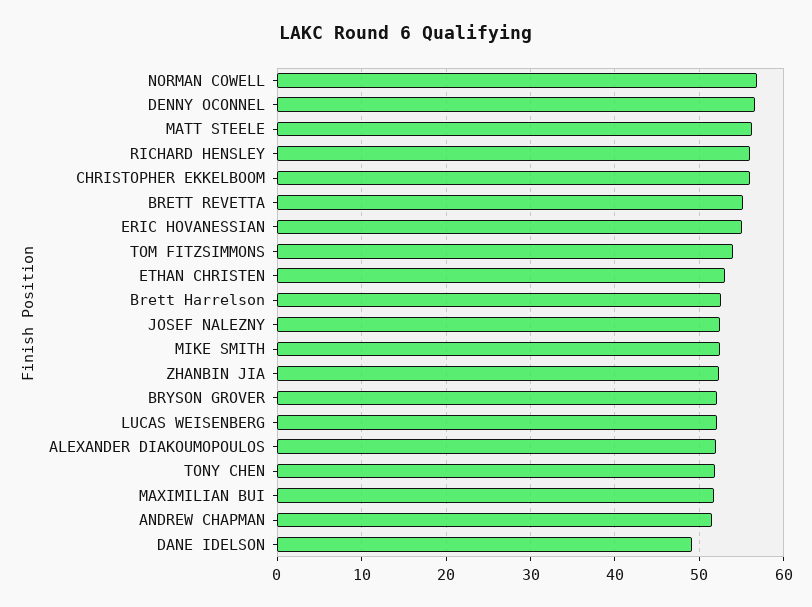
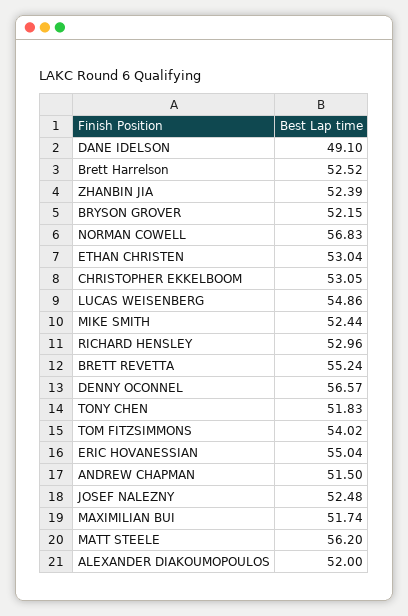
  {
    "NORMAN COWELL": 56.83,
    "DENNY OCONNEL": 56.57,
    "MATT STEELE": 56.2,
-   "RICHARD HENSLEY": 56,
+   "RICHARD HENSLEY": 52.96,
-   "CHRISTOPHER EKKELBOOM": 56,
+   "CHRISTOPHER EKKELBOOM": 53.05,
    "BRETT REVETTA": 55.24,
    "ERIC HOVANESSIAN": 55.04,
    "TOM FITZSIMMONS": 54.02,
    "ETHAN CHRISTEN": 53.04,
    "Brett Harrelson": 52.52,
    "JOSEF NALEZNY": 52.48,
    "MIKE SMITH": 52.44,
    "ZHANBIN JIA": 52.39,
    "BRYSON GROVER": 52.15,
-   "LUCAS WEISENBERG": 52,
+   "LUCAS WEISENBERG": 54.86,
    "ALEXANDER DIAKOUMOPOULOS": 52,
    "TONY CHEN": 51.83,
    "MAXIMILIAN BUI": 51.74,
    "ANDREW CHAPMAN": 51.5,
    "DANE IDELSON": 49.1
  }

